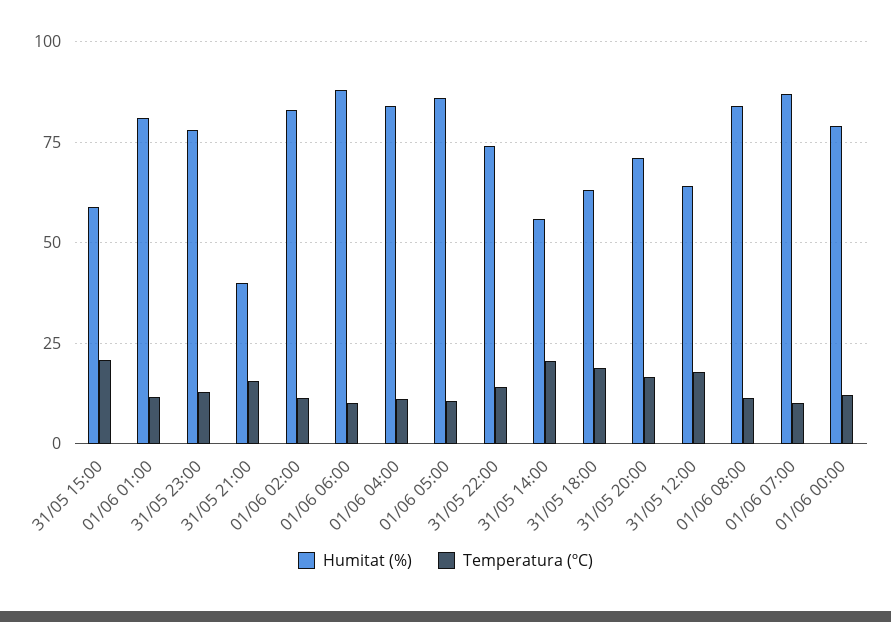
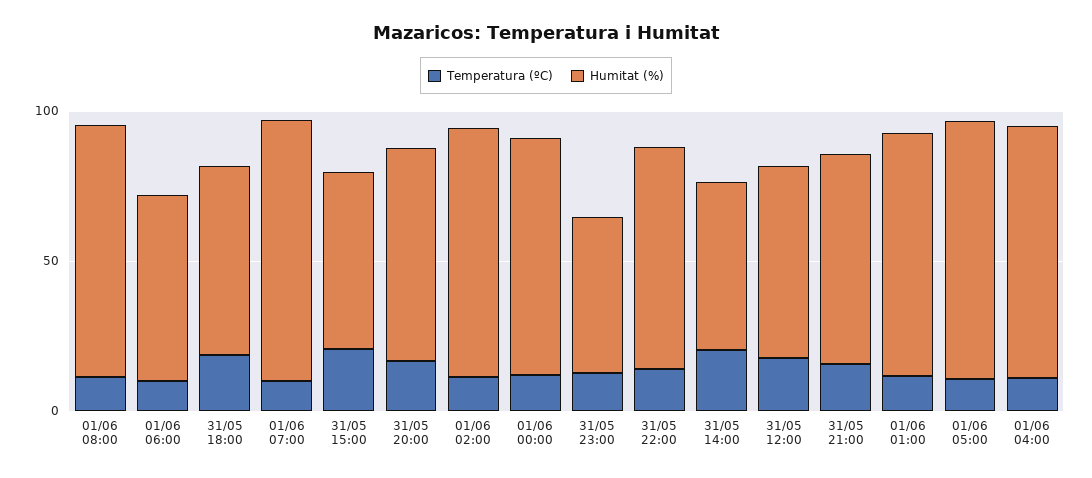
  {
    "Humitat (%)": {
      "31/05 15:00": 60,
      "01/06 01:00": 80,
-     "31/05 23:00": 77.5,
+     "31/05 23:00": 50,
-     "31/05 21:00": 40,
+     "31/05 21:00": 70,
      "01/06 02:00": 82.5,
-     "01/06 06:00": 87.5,
+     "01/06 06:00": 60,
      "01/06 04:00": 85,
      "01/06 05:00": 85,
      "31/05 22:00": 75,
      "31/05 14:00": 55,
      "31/05 18:00": 62.5,
      "31/05 20:00": 70,
      "31/05 12:00": 65,
      "01/06 08:00": 85,
      "01/06 07:00": 87.5,
      "01/06 00:00": 80
    },
    "Temperatura (ºC)": {
      "31/05 15:00": 20,
      "01/06 01:00": 12.5,
      "31/05 23:00": 12.5,
      "31/05 21:00": 15,
      "01/06 02:00": 12.5,
      "01/06 06:00": 10,
      "01/06 04:00": 10,
      "01/06 05:00": 10,
      "31/05 22:00": 15,
      "31/05 14:00": 20,
      "31/05 18:00": 20,
      "31/05 20:00": 17.5,
      "31/05 12:00": 17.5,
      "01/06 08:00": 12.5,
      "01/06 07:00": 10,
      "01/06 00:00": 12.5
    }
  }

